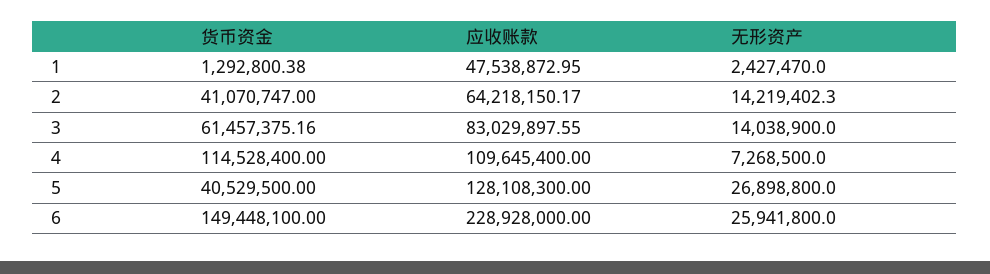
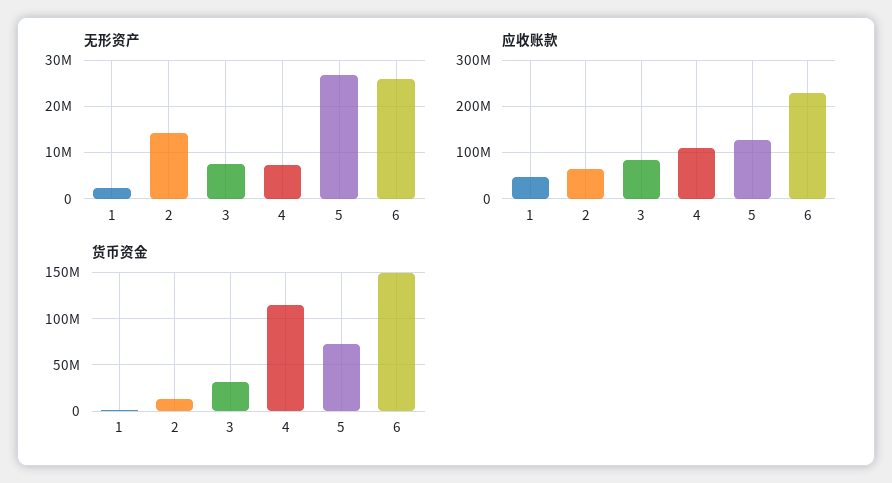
  {
    "货币资金": {
      "1": 1292800.38,
-     "2": 41070747,
+     "2": 10000000,
-     "3": 61457375.16,
+     "3": 30000000,
      "4": 114528400,
-     "5": 40529500,
+     "5": 70000000,
      "6": 149448100
    },
    "应收账款": {
      "1": 47538872.95,
      "2": 64218150.17,
      "3": 83029897.55,
      "4": 109645400,
      "5": 128108300,
      "6": 228928000
    },
    "无形资产": {
      "1": 2427470,
      "2": 14219402.3,
-     "3": 14038900,
+     "3": 8000000,
      "4": 7268500,
      "5": 26898800,
      "6": 25941800
    }
  }

